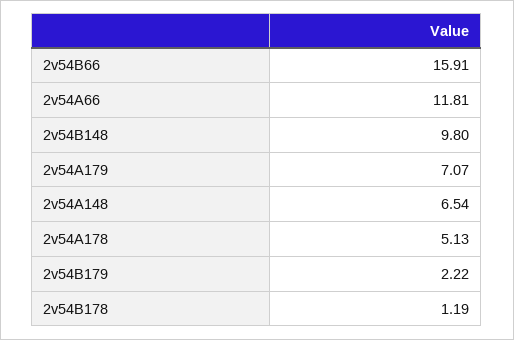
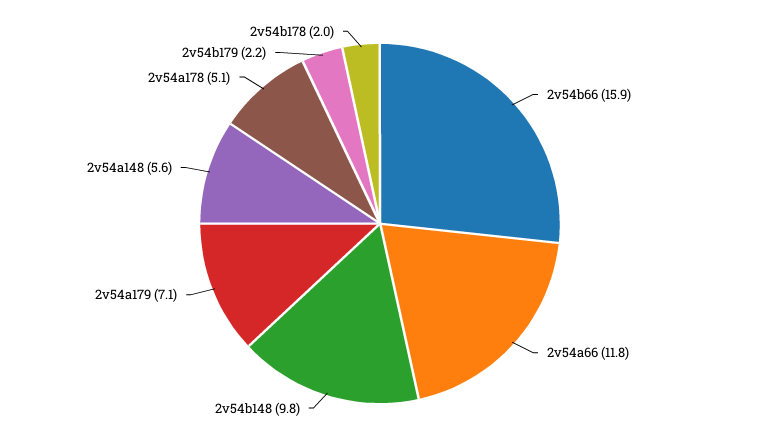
  {
    "2v54B66": 15.91,
    "2v54A66": 11.81,
    "2v54B148": 9.8,
    "2v54A179": 7.07,
-   "2v54A148": 6.54,
+   "2v54A148": 5.6,
    "2v54A178": 5.13,
    "2v54B179": 2.22,
-   "2v54B178": 1.19
+   "2v54B178": 2
  }

